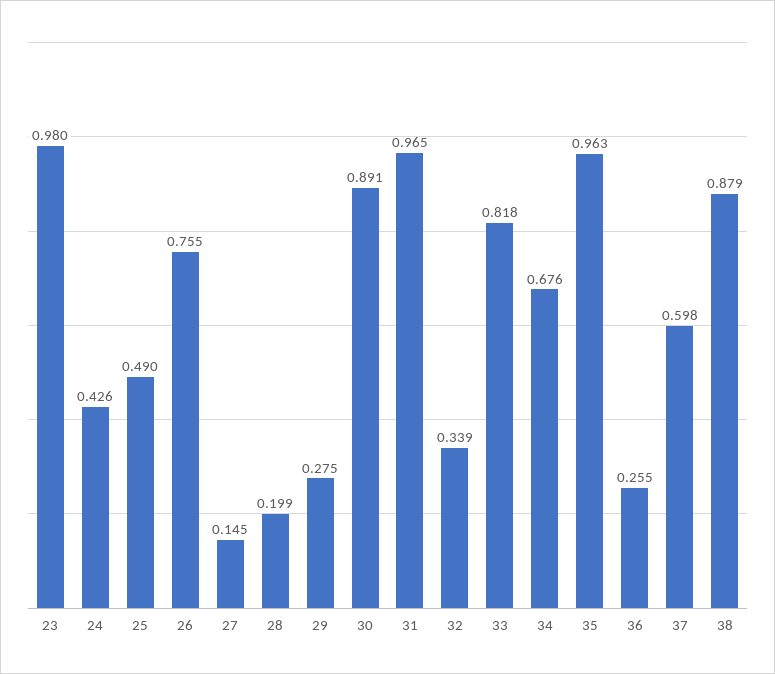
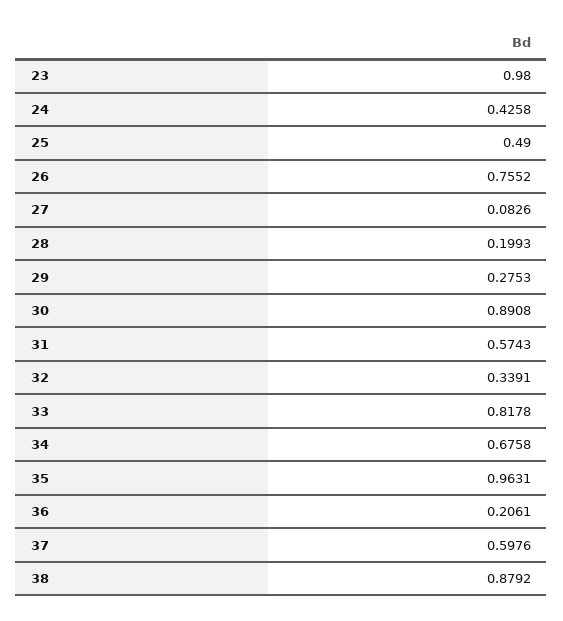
  {
    "23": 0.98,
    "24": 0.4258,
    "25": 0.49,
    "26": 0.7552,
-   "27": 0.145,
+   "27": 0.0826,
    "28": 0.1993,
    "29": 0.2753,
    "30": 0.8908,
-   "31": 0.965,
+   "31": 0.5743,
    "32": 0.3391,
    "33": 0.8178,
    "34": 0.6758,
    "35": 0.9631,
-   "36": 0.255,
+   "36": 0.2061,
    "37": 0.5976,
    "38": 0.8792
  }

